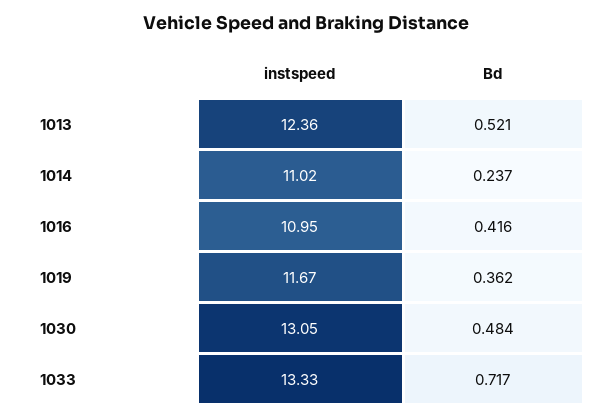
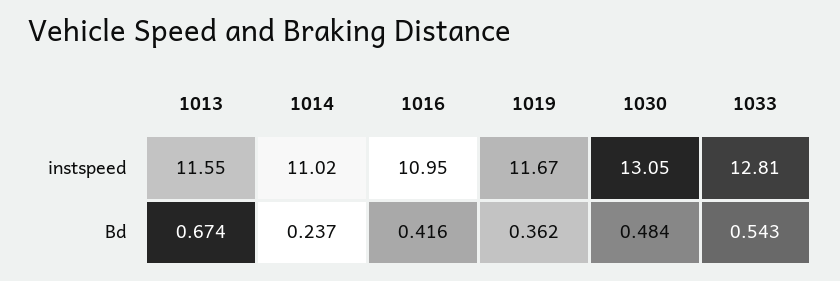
  {
    "instspeed": {
-     "1013": 12.36,
+     "1013": 11.55,
      "1014": 11.02,
      "1016": 10.95,
      "1019": 11.67,
      "1030": 13.05,
-     "1033": 13.33
+     "1033": 12.81
    },
    "Bd": {
-     "1013": 0.521,
+     "1013": 0.674,
      "1014": 0.237,
      "1016": 0.416,
      "1019": 0.362,
      "1030": 0.484,
-     "1033": 0.717
+     "1033": 0.543
    }
  }

